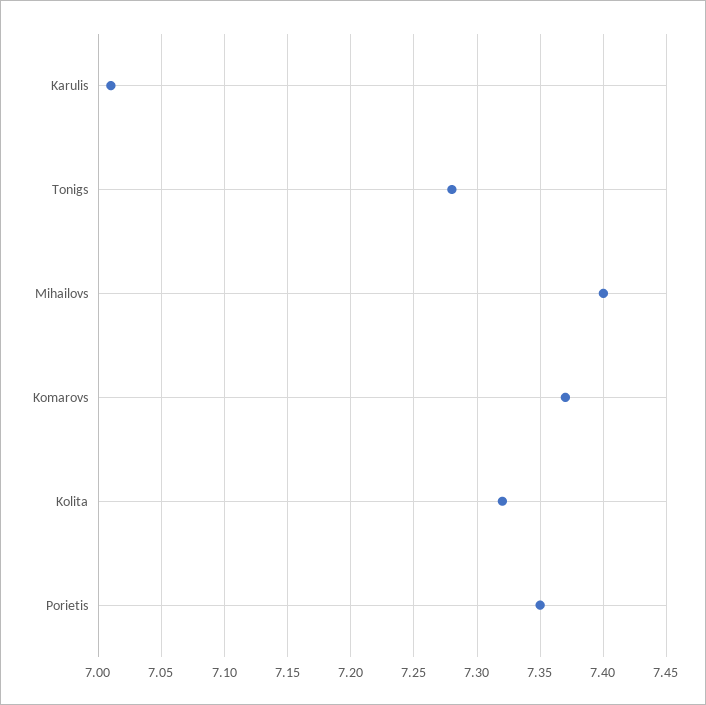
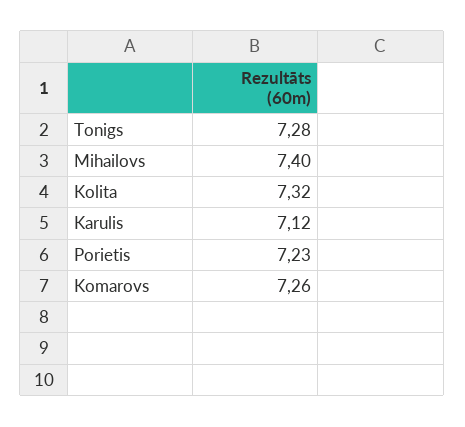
  {
-   "Karulis": 7.01,
+   "Karulis": 7.12,
    "Tonigs": 7.28,
    "Mihailovs": 7.4,
-   "Komarovs": 7.37,
+   "Komarovs": 7.26,
    "Kolita": 7.32,
-   "Porietis": 7.35
+   "Porietis": 7.23
  }

